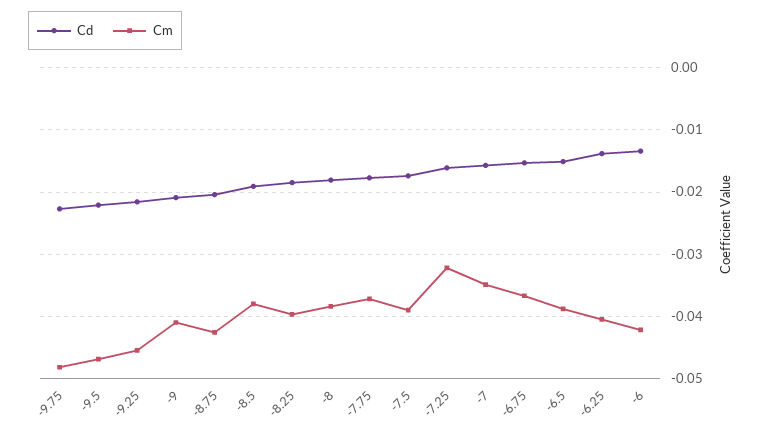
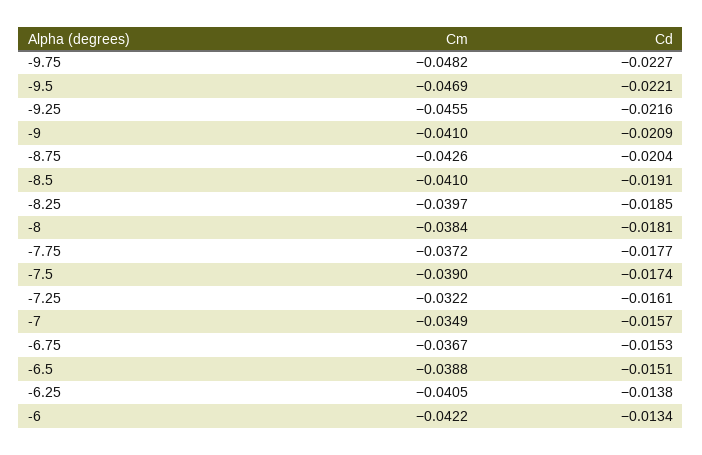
  {
    "Cd": {
      "-9.75": -0.0227,
      "-9.5": -0.0221,
      "-9.25": -0.0216,
      "-9": -0.0209,
      "-8.75": -0.0204,
      "-8.5": -0.0191,
      "-8.25": -0.0185,
      "-8": -0.0181,
      "-7.75": -0.0177,
      "-7.5": -0.0174,
      "-7.25": -0.0161,
      "-7": -0.0157,
      "-6.75": -0.0153,
      "-6.5": -0.0151,
      "-6.25": -0.0138,
      "-6": -0.0134
    },
    "Cm": {
      "-9.75": -0.0482,
      "-9.5": -0.0469,
      "-9.25": -0.0455,
      "-9": -0.041,
      "-8.75": -0.0426,
-     "-8.5": -0.038,
+     "-8.5": -0.041,
      "-8.25": -0.0397,
      "-8": -0.0384,
      "-7.75": -0.0372,
      "-7.5": -0.039,
      "-7.25": -0.0322,
      "-7": -0.0349,
      "-6.75": -0.0367,
      "-6.5": -0.0388,
      "-6.25": -0.0405,
      "-6": -0.0422
    }
  }

